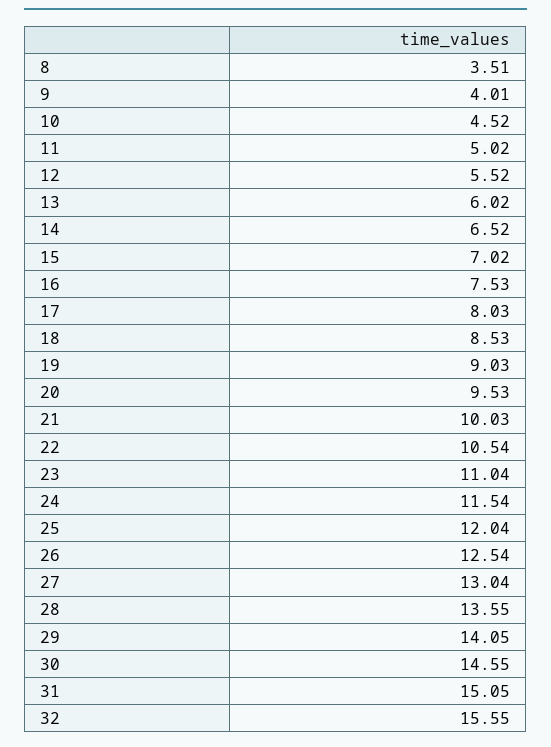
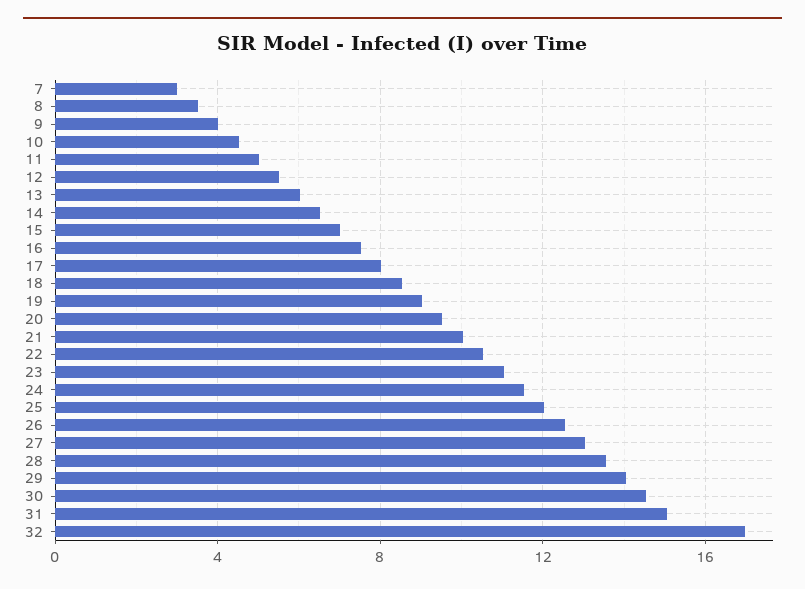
  {
    "8": 3.51,
    "9": 4.01,
    "10": 4.52,
    "11": 5.02,
    "12": 5.52,
    "13": 6.02,
    "14": 6.52,
    "15": 7.02,
    "16": 7.53,
    "17": 8.03,
    "18": 8.53,
    "19": 9.03,
    "20": 9.53,
    "21": 10.03,
    "22": 10.54,
    "23": 11.04,
    "24": 11.54,
    "25": 12.04,
    "26": 12.54,
    "27": 13.04,
    "28": 13.55,
    "29": 14.05,
    "30": 14.55,
    "31": 15.05,
-   "32": 15.55
+   "32": 17,
+   "7": 3
  }

